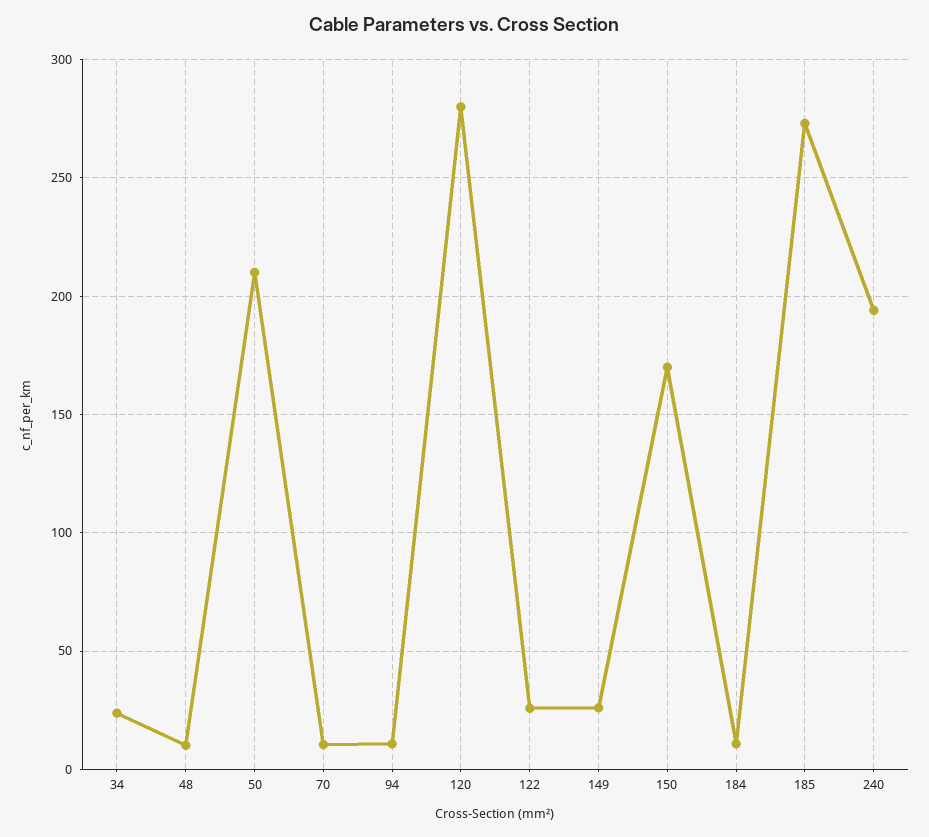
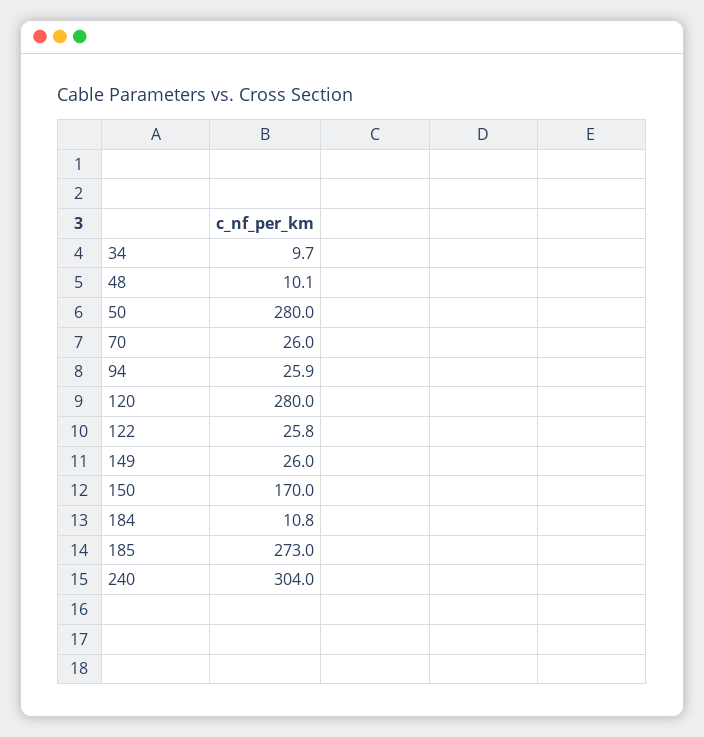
  {
-   "34": 25,
+   "34": 9.7,
    "48": 10.1,
-   "50": 210,
+   "50": 280,
-   "70": 10,
+   "70": 26,
-   "94": 10,
+   "94": 25.9,
    "120": 280,
    "122": 25.8,
    "149": 26,
    "150": 170,
    "184": 10.8,
    "185": 273,
-   "240": 195
+   "240": 304
  }

